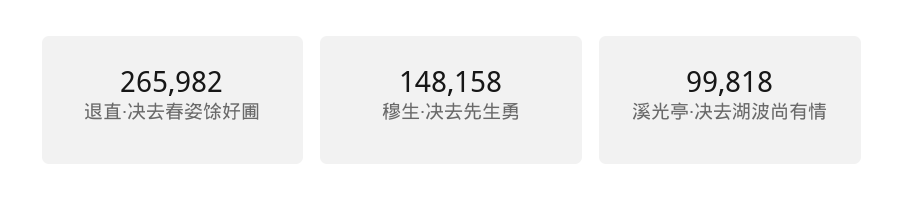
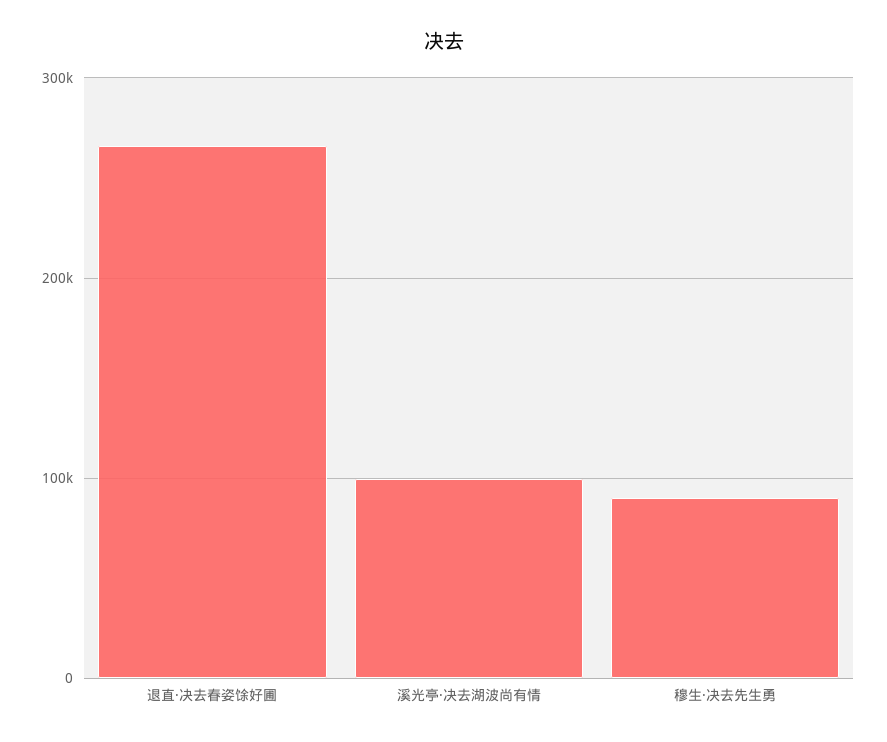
  {
    "退直·决去春姿馀好圃": 265982,
-   "穆生·决去先生勇": 148158,
+   "穆生·决去先生勇": 90000,
    "溪光亭·决去湖波尚有情": 99818
  }

